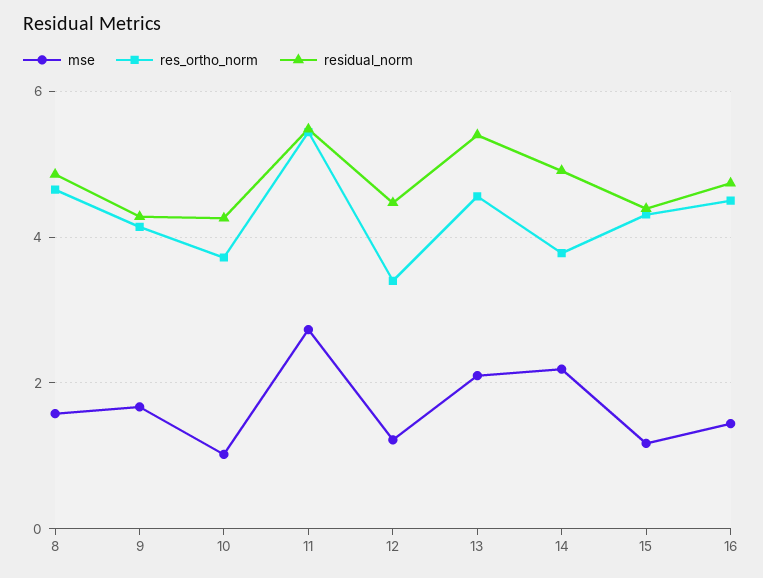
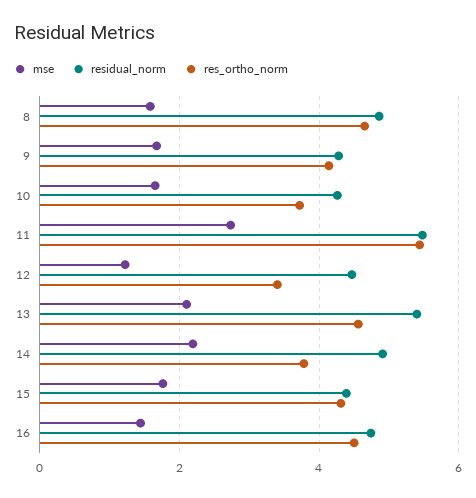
  {
    "mse": {
      "8": 1.6,
      "9": 1.6,
-     "10": 1,
+     "10": 1.6,
      "11": 2.8,
      "12": 1.2,
      "13": 2.2,
      "14": 2.2,
-     "15": 1.2,
+     "15": 1.8,
      "16": 1.4
    },
    "res_ortho_norm": {
      "8": 4.6,
      "9": 4.2,
      "10": 3.8,
      "11": 5.4,
      "12": 3.4,
      "13": 4.6,
      "14": 3.8,
      "15": 4.4,
      "16": 4.6
    },
    "residual_norm": {
      "8": 4.8,
      "9": 4.2,
      "10": 4.2,
      "11": 5.4,
      "12": 4.4,
      "13": 5.4,
      "14": 5,
      "15": 4.4,
      "16": 4.8
    }
  }

